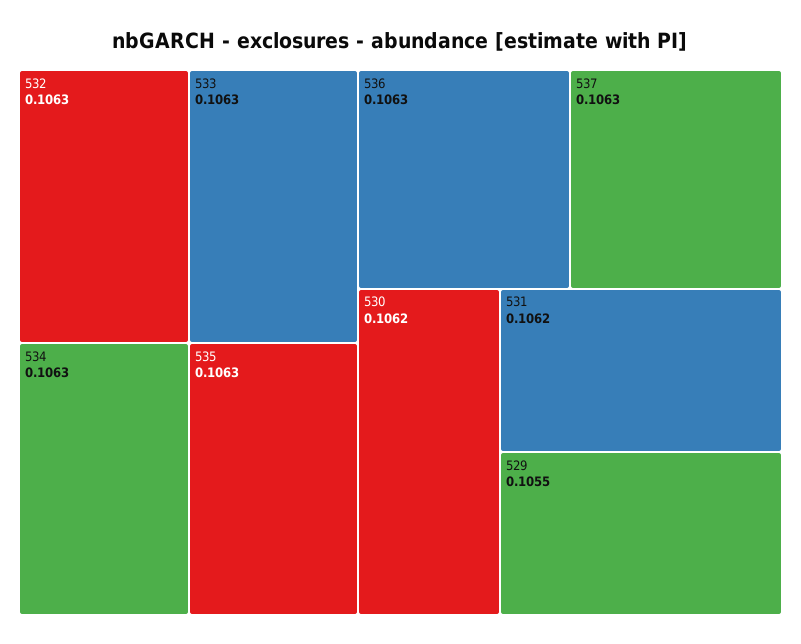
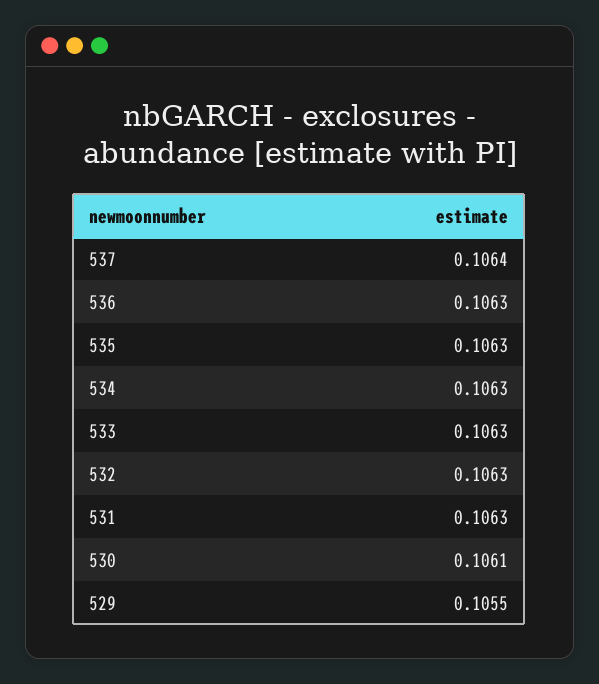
  {
    "532": 0.1063,
    "533": 0.1063,
    "534": 0.1063,
    "535": 0.1063,
    "536": 0.1063,
-   "537": 0.1063,
+   "537": 0.1064,
-   "530": 0.1062,
+   "530": 0.1061,
-   "531": 0.1062,
+   "531": 0.1063,
    "529": 0.1055
  }

